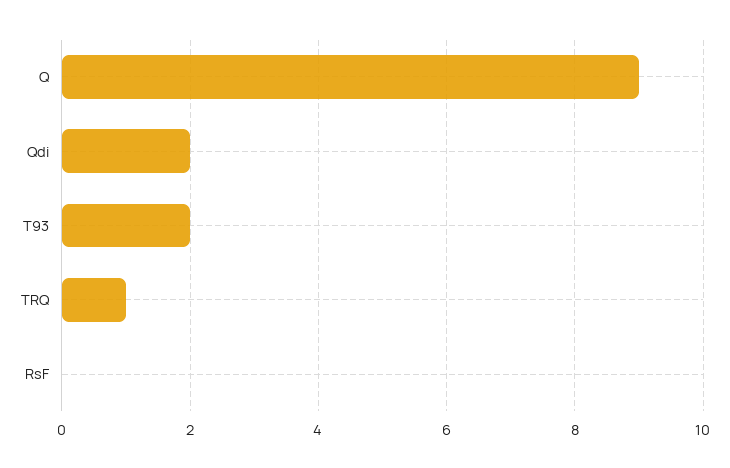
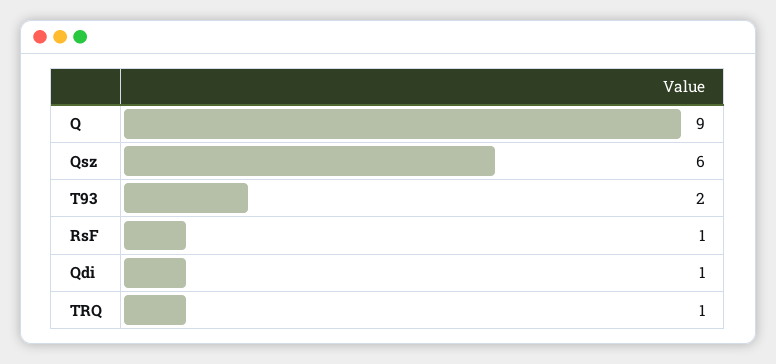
  {
    "Q": 9,
-   "Qdi": 2,
+   "Qdi": 1,
    "T93": 2,
    "TRQ": 1,
-   "RsF": 0
+   "RsF": 1,
+   "Qsz": 6
  }

